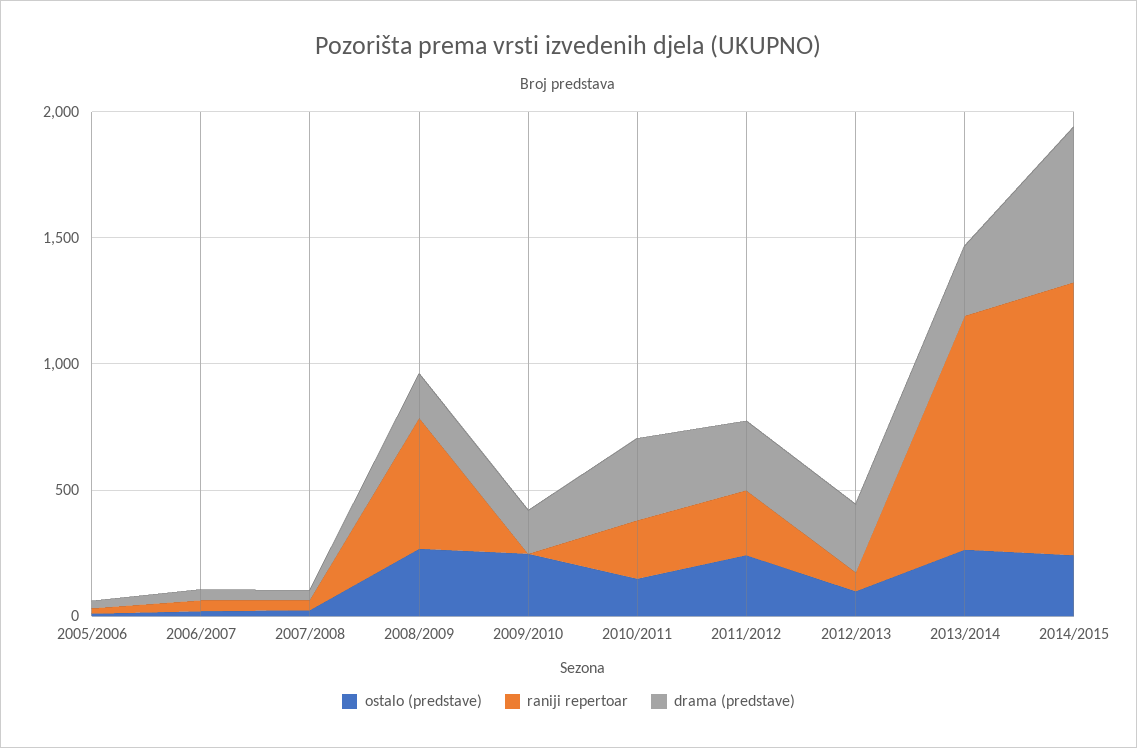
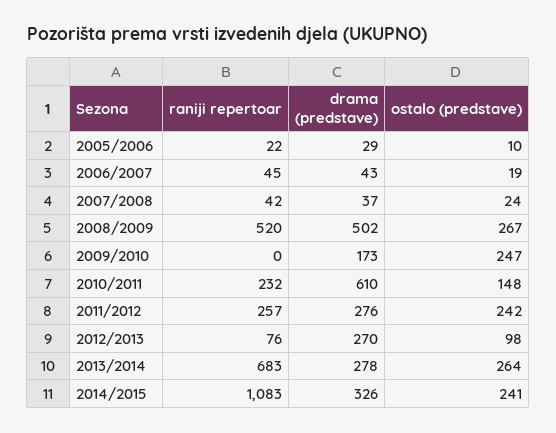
  {
    "ostalo (predstave)": {
      "2005/2006": 10,
      "2006/2007": 19,
      "2007/2008": 24,
      "2008/2009": 267,
      "2009/2010": 247,
      "2010/2011": 148,
      "2011/2012": 242,
      "2012/2013": 98,
      "2013/2014": 264,
      "2014/2015": 241
    },
    "raniji repertoar": {
      "2005/2006": 22,
      "2006/2007": 45,
      "2007/2008": 42,
      "2008/2009": 520,
      "2009/2010": 0,
      "2010/2011": 232,
      "2011/2012": 257,
      "2012/2013": 76,
-     "2013/2014": 900,
+     "2013/2014": 683,
      "2014/2015": 1083
    },
    "drama (predstave)": {
      "2005/2006": 29,
      "2006/2007": 43,
      "2007/2008": 37,
-     "2008/2009": 200,
+     "2008/2009": 502,
      "2009/2010": 173,
-     "2010/2011": 300,
+     "2010/2011": 610,
      "2011/2012": 276,
      "2012/2013": 270,
      "2013/2014": 278,
-     "2014/2015": 600
+     "2014/2015": 326
    }
  }

